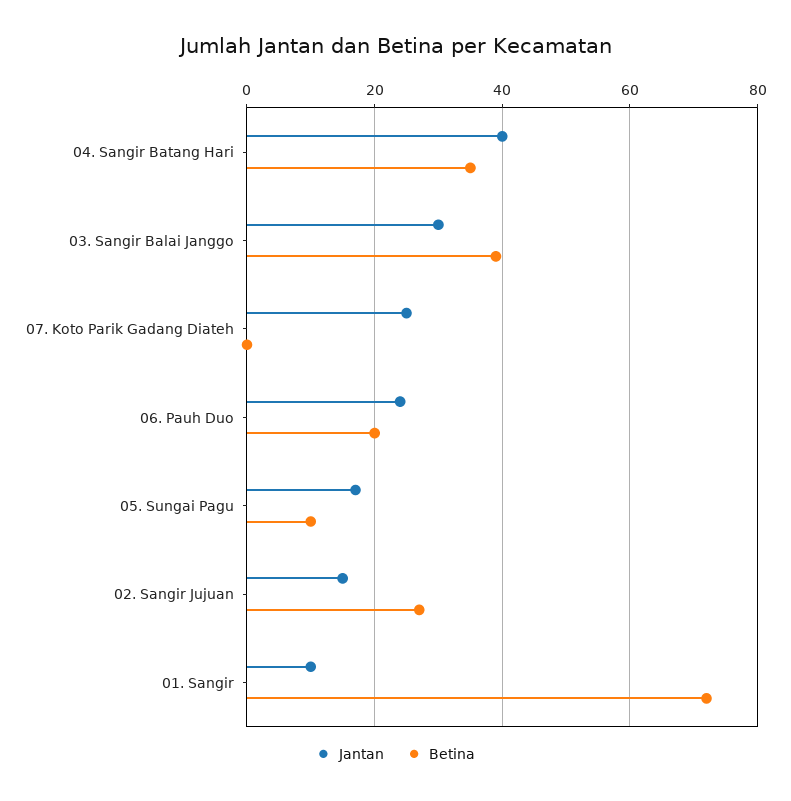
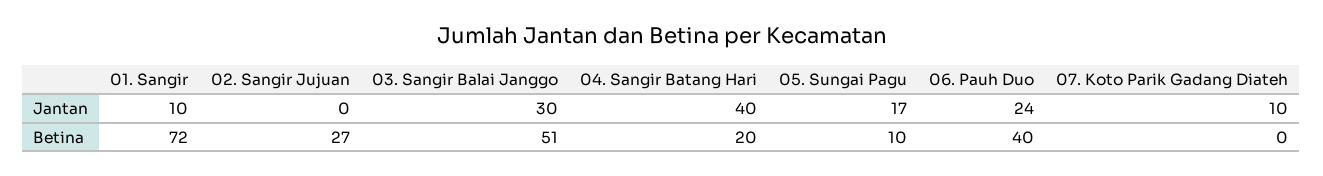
  {
    "Jantan": {
      "04. Sangir Batang Hari": 40,
      "03. Sangir Balai Janggo": 30,
-     "07. Koto Parik Gadang Diateh": 25,
+     "07. Koto Parik Gadang Diateh": 10,
      "06. Pauh Duo": 24,
      "05. Sungai Pagu": 17,
-     "02. Sangir Jujuan": 15,
+     "02. Sangir Jujuan": 0,
      "01. Sangir": 10
    },
    "Betina": {
-     "04. Sangir Batang Hari": 35,
+     "04. Sangir Batang Hari": 20,
-     "03. Sangir Balai Janggo": 40,
+     "03. Sangir Balai Janggo": 51,
      "07. Koto Parik Gadang Diateh": 0,
-     "06. Pauh Duo": 20,
+     "06. Pauh Duo": 40,
      "05. Sungai Pagu": 10,
      "02. Sangir Jujuan": 27,
      "01. Sangir": 72
    }
  }

